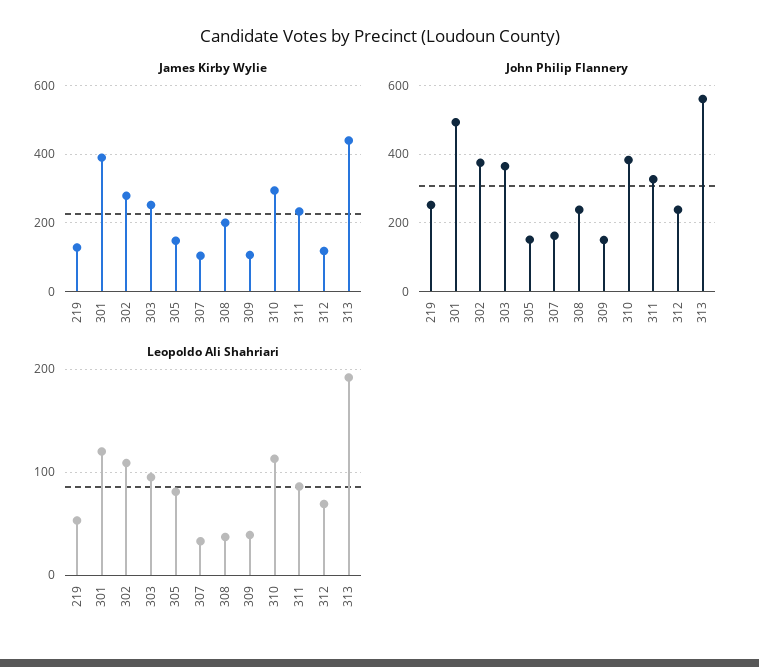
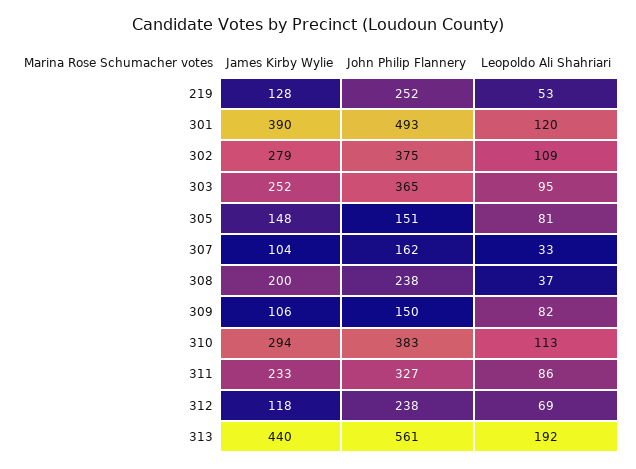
  {
    "James Kirby Wylie": {
      "219": 128,
      "301": 390,
      "302": 279,
      "303": 252,
      "305": 148,
      "307": 104,
      "308": 200,
      "309": 106,
      "310": 294,
      "311": 233,
      "312": 118,
      "313": 440
    },
    "John Philip Flannery": {
      "219": 252,
      "301": 493,
      "302": 375,
      "303": 365,
      "305": 151,
      "307": 162,
      "308": 238,
      "309": 150,
      "310": 383,
      "311": 327,
      "312": 238,
      "313": 561
    },
    "Leopoldo Ali Shahriari": {
      "219": 53,
      "301": 120,
      "302": 109,
      "303": 95,
      "305": 81,
      "307": 33,
      "308": 37,
-     "309": 40,
+     "309": 82,
      "310": 113,
      "311": 86,
      "312": 69,
      "313": 192
    }
  }

